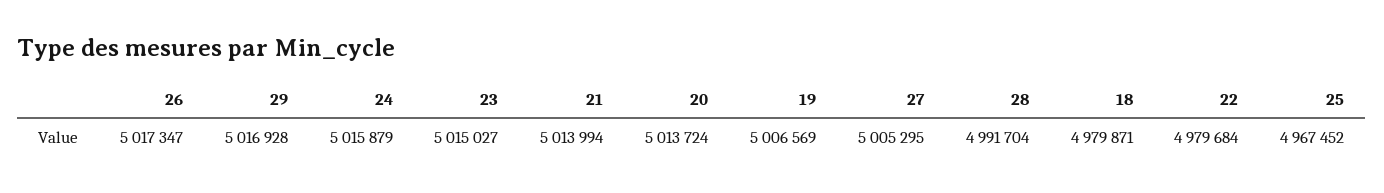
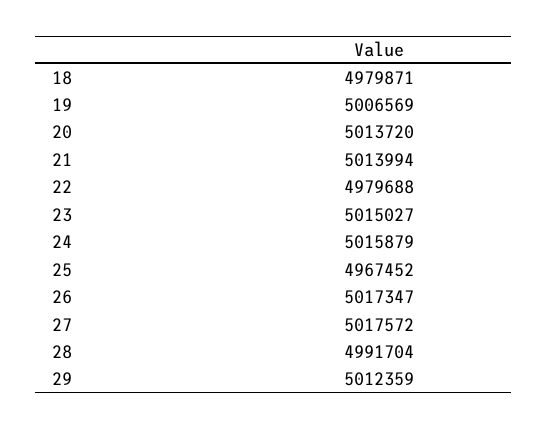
  {
    "26": 5017347,
-   "29": 5016928,
+   "29": 5012359,
    "24": 5015879,
    "23": 5015027,
    "21": 5013994,
-   "20": 5013724,
+   "20": 5013720,
    "19": 5006569,
-   "27": 5005295,
+   "27": 5017572,
    "28": 4991704,
    "18": 4979871,
-   "22": 4979684,
+   "22": 4979688,
    "25": 4967452
  }

